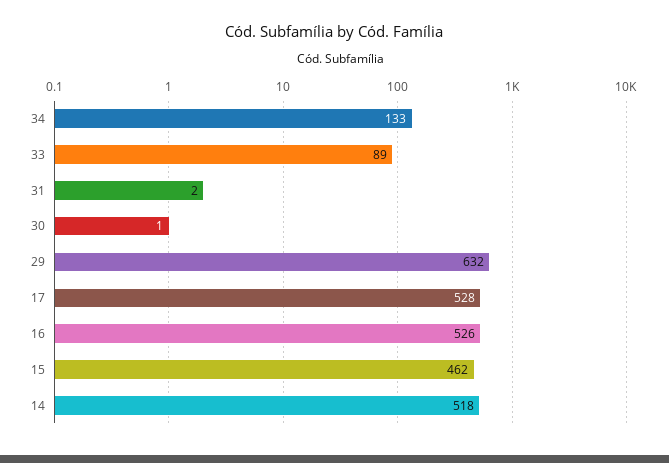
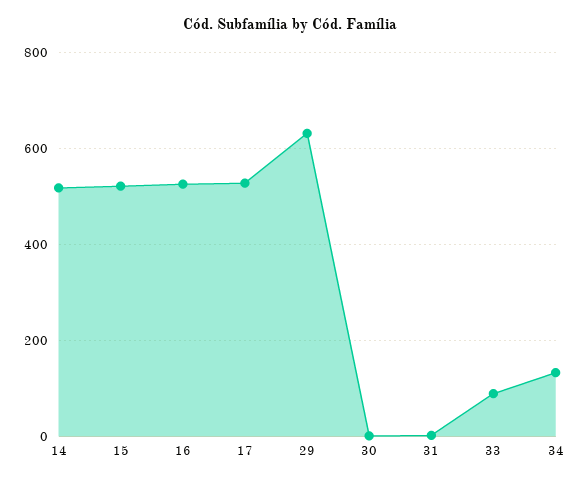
  {
    "34": 133,
    "33": 89,
    "31": 2,
    "30": 1,
    "29": 632,
    "17": 528,
    "16": 526,
-   "15": 462,
+   "15": 520,
    "14": 518
  }

